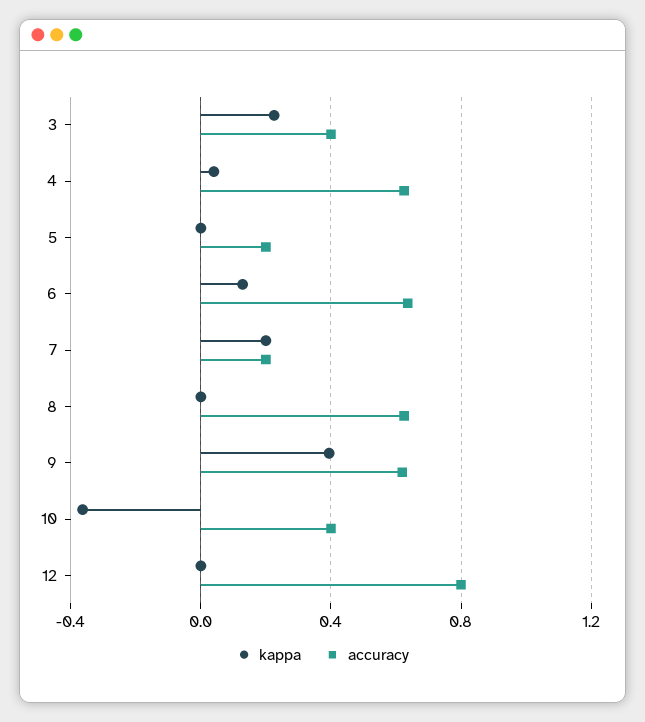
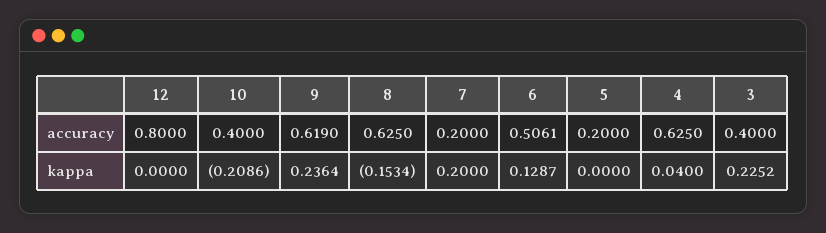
  {
    "kappa": {
      "3": 0.2252,
      "4": 0.04,
      "5": 0,
      "6": 0.1287,
      "7": 0.2,
-     "8": 0,
+     "8": -0.1534,
-     "9": 0.4,
+     "9": 0.2364,
-     "10": -0.35,
+     "10": -0.2086,
      "12": 0
    },
    "accuracy": {
      "3": 0.4,
      "4": 0.625,
      "5": 0.2,
-     "6": 0.65,
+     "6": 0.5061,
      "7": 0.2,
      "8": 0.625,
      "9": 0.619,
      "10": 0.4,
      "12": 0.8
    }
  }

